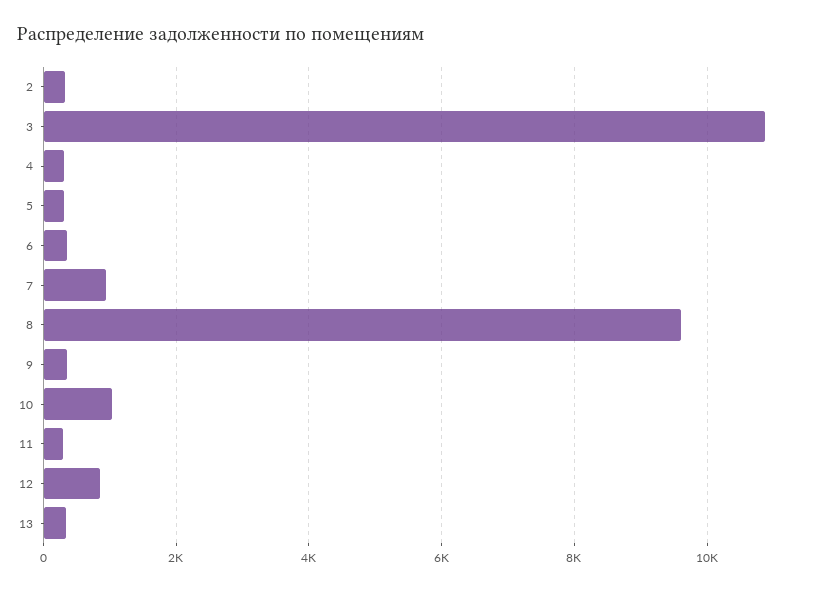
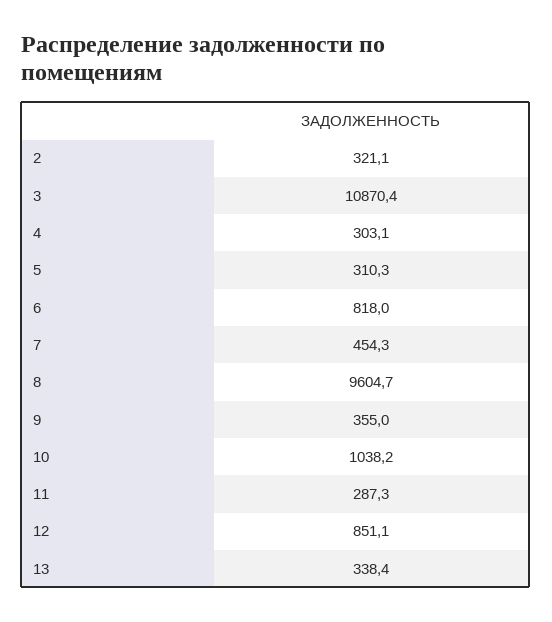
  {
    "2": 321.1,
    "3": 10870.4,
    "4": 303.1,
    "5": 310.3,
-   "6": 400,
+   "6": 818,
-   "7": 1000,
+   "7": 454.3,
    "8": 9604.7,
    "9": 355,
    "10": 1038.2,
    "11": 287.3,
    "12": 851.1,
    "13": 338.4
  }

